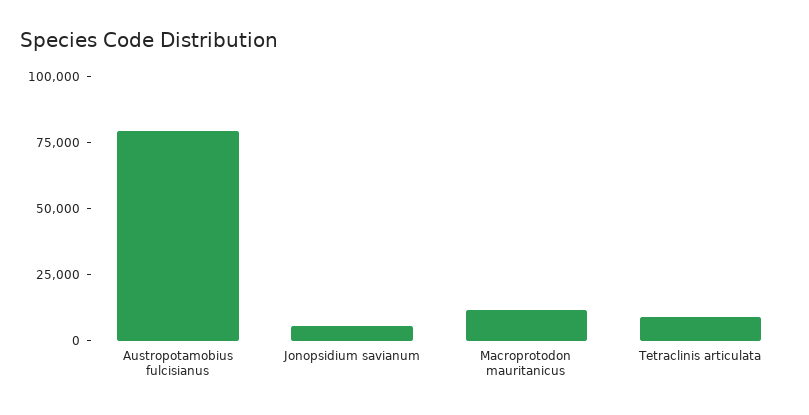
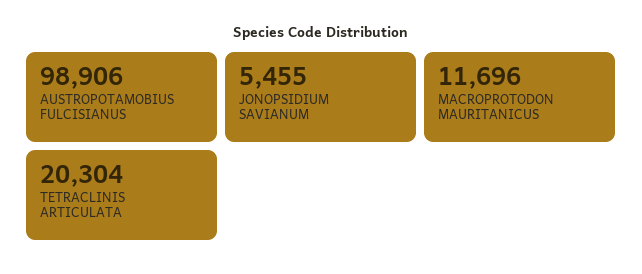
  {
-   "Austropotamobius fulcisianus": 80000,
+   "Austropotamobius fulcisianus": 98906,
    "Jonopsidium savianum": 5455,
    "Macroprotodon mauritanicus": 11696,
-   "Tetraclinis articulata": 10000
+   "Tetraclinis articulata": 20304
  }

